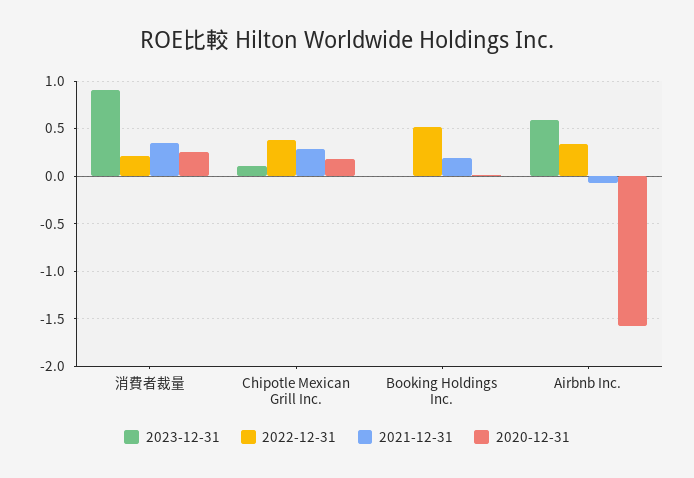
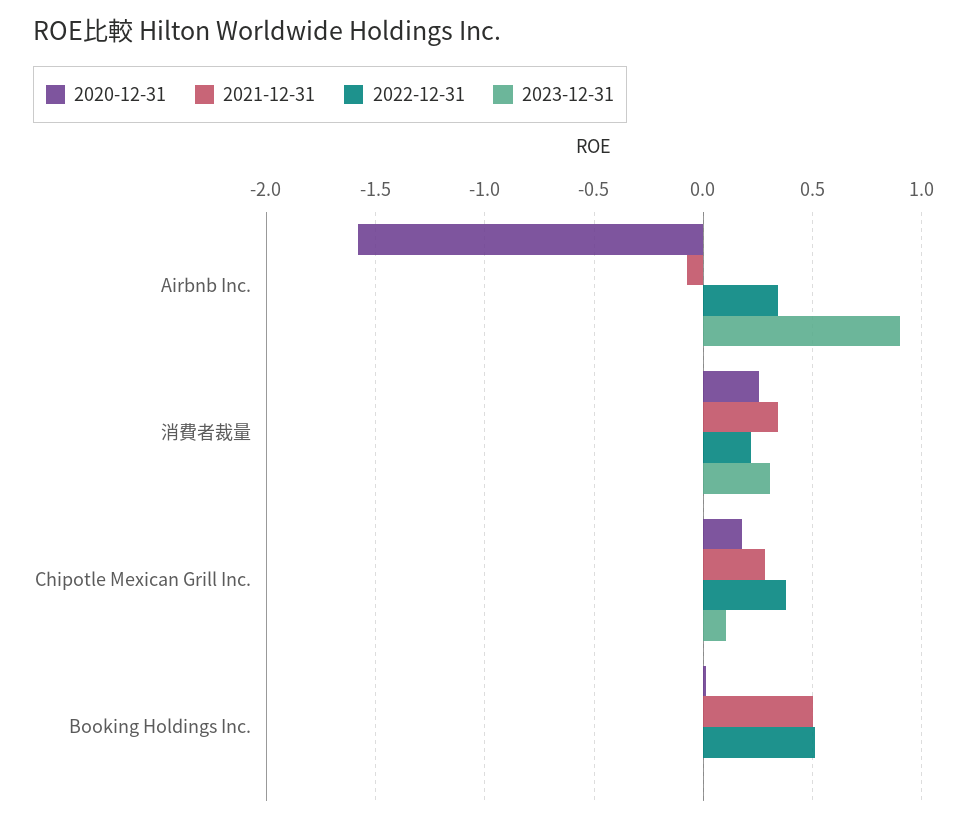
  {
    "2023-12-31": {
-     "消費者裁量": 0.9,
+     "消費者裁量": 0.3,
      "Chipotle Mexican Grill Inc.": 0.1,
      "Booking Holdings Inc.": 0,
-     "Airbnb Inc.": 0.6
+     "Airbnb Inc.": 0.9
    },
    "2022-12-31": {
      "消費者裁量": 0.2,
      "Chipotle Mexican Grill Inc.": 0.4,
      "Booking Holdings Inc.": 0.5,
      "Airbnb Inc.": 0.35
    },
    "2021-12-31": {
      "消費者裁量": 0.35,
      "Chipotle Mexican Grill Inc.": 0.3,
-     "Booking Holdings Inc.": 0.2,
+     "Booking Holdings Inc.": 0.5,
      "Airbnb Inc.": -0.05
    },
    "2020-12-31": {
      "消費者裁量": 0.25,
      "Chipotle Mexican Grill Inc.": 0.2,
      "Booking Holdings Inc.": 0,
      "Airbnb Inc.": -1.6
    }
  }

